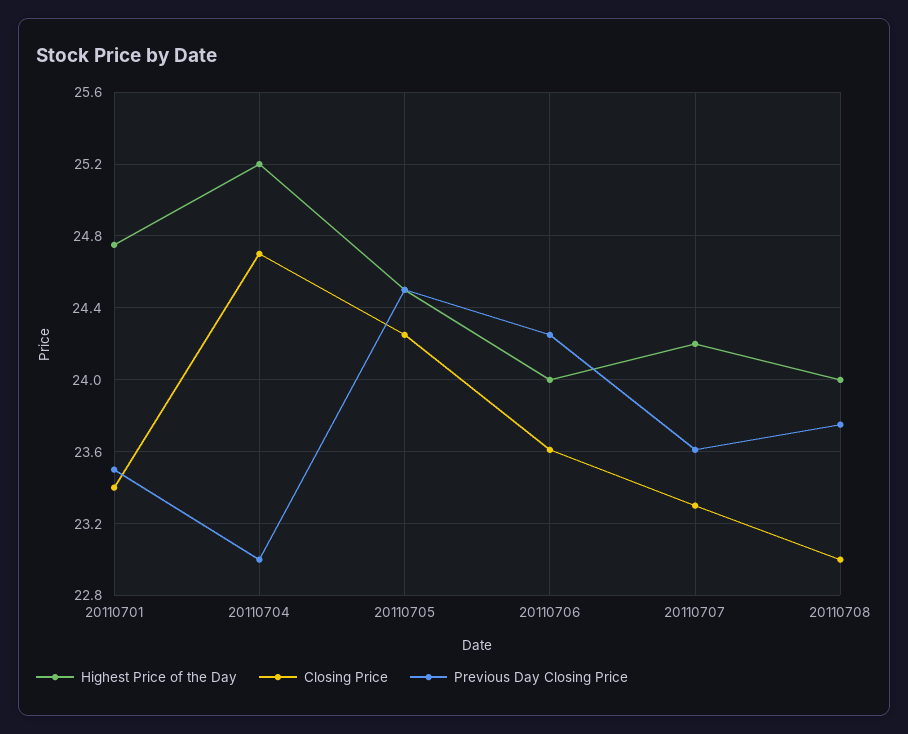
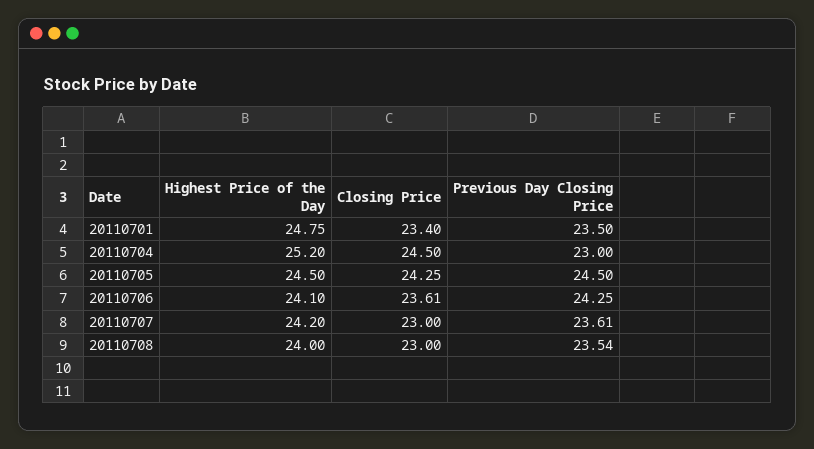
  {
    "Highest Price of the Day": {
      "20110701": 24.75,
      "20110704": 25.2,
      "20110705": 24.5,
-     "20110706": 24,
+     "20110706": 24.1,
      "20110707": 24.2,
      "20110708": 24
    },
    "Closing Price": {
      "20110701": 23.4,
-     "20110704": 24.7,
+     "20110704": 24.5,
      "20110705": 24.25,
      "20110706": 23.61,
-     "20110707": 23.3,
+     "20110707": 23,
      "20110708": 23
    },
    "Previous Day Closing Price": {
      "20110701": 23.5,
      "20110704": 23,
      "20110705": 24.5,
      "20110706": 24.25,
      "20110707": 23.61,
-     "20110708": 23.75
+     "20110708": 23.54
    }
  }

